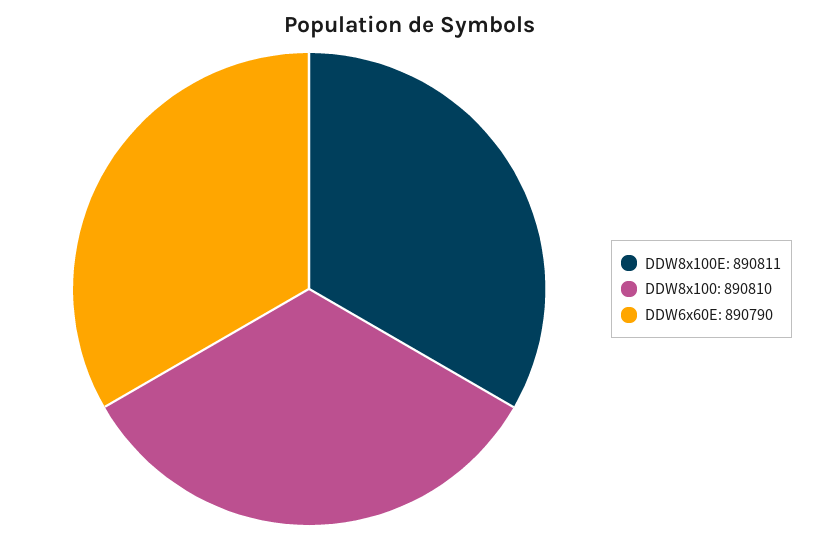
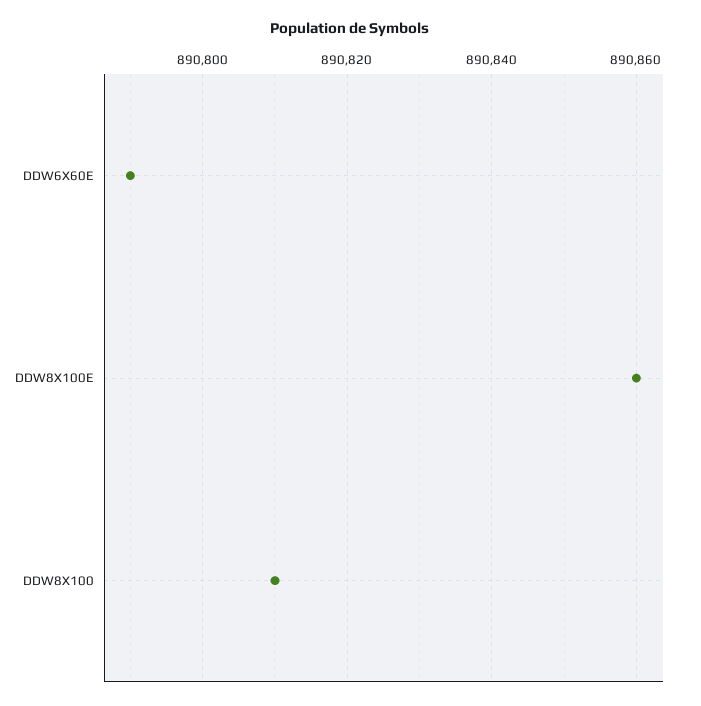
  {
-   "DDW8x100E": 890811,
+   "DDW8x100E": 890860,
    "DDW8x100": 890810,
    "DDW6x60E": 890790
  }

